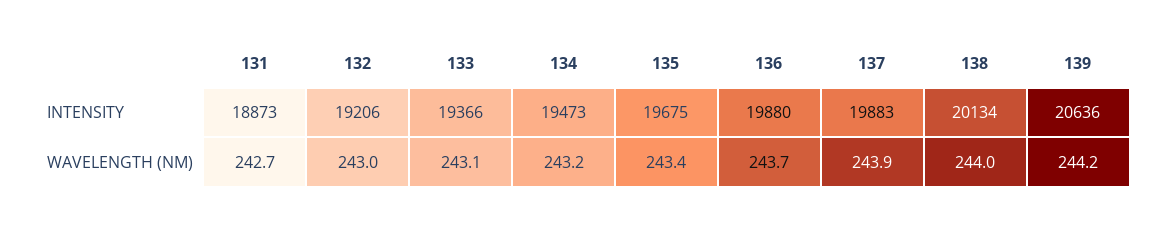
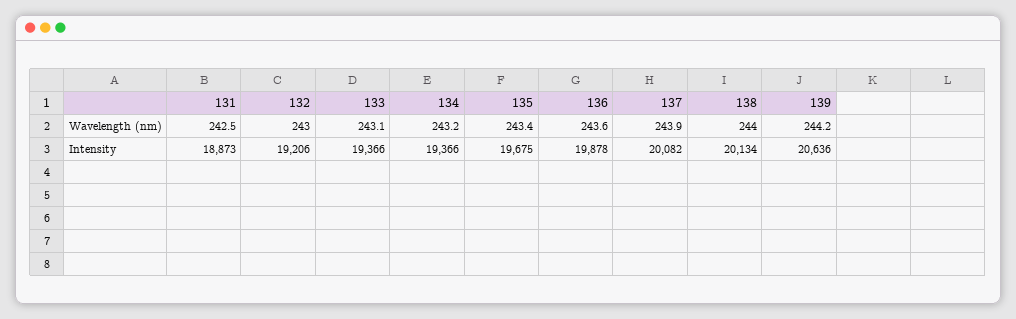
  {
    "131": {
      "INTENSITY": 18873,
-     "WAVELENGTH (NM)": 242.7
+     "WAVELENGTH (NM)": 242.5
    },
    "132": {
      "INTENSITY": 19206,
      "WAVELENGTH (NM)": 243
    },
    "133": {
      "INTENSITY": 19366,
      "WAVELENGTH (NM)": 243.1
    },
    "134": {
-     "INTENSITY": 19473,
+     "INTENSITY": 19366,
      "WAVELENGTH (NM)": 243.2
    },
    "135": {
      "INTENSITY": 19675,
      "WAVELENGTH (NM)": 243.4
    },
    "136": {
-     "INTENSITY": 19880,
+     "INTENSITY": 19878,
-     "WAVELENGTH (NM)": 243.7
+     "WAVELENGTH (NM)": 243.6
    },
    "137": {
-     "INTENSITY": 19883,
+     "INTENSITY": 20082,
      "WAVELENGTH (NM)": 243.9
    },
    "138": {
      "INTENSITY": 20134,
      "WAVELENGTH (NM)": 244
    },
    "139": {
      "INTENSITY": 20636,
      "WAVELENGTH (NM)": 244.2
    }
  }

